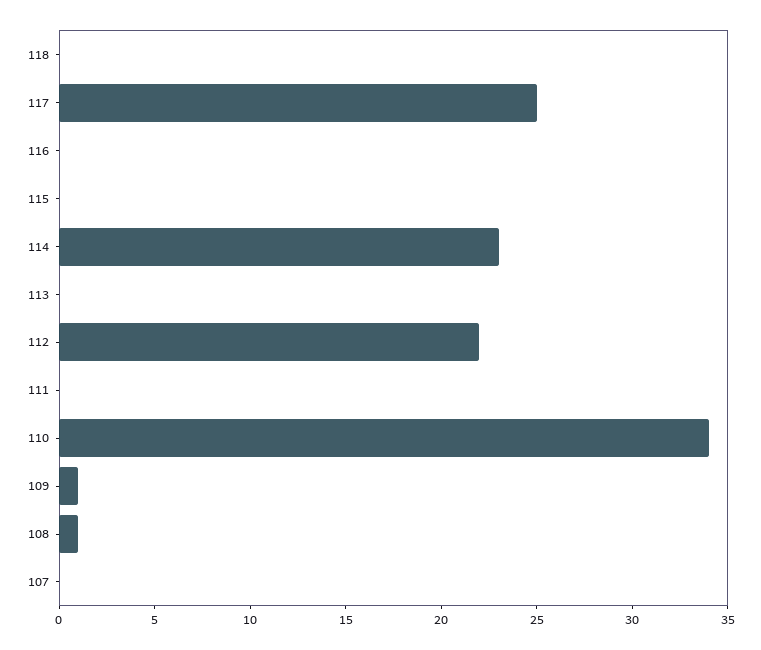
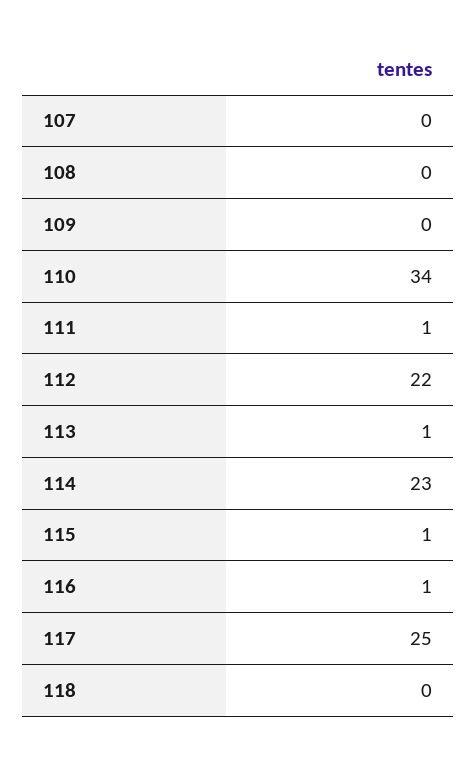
  {
    "118": 0,
    "117": 25,
-   "116": 0,
+   "116": 1,
-   "115": 0,
+   "115": 1,
    "114": 23,
-   "113": 0,
+   "113": 1,
    "112": 22,
-   "111": 0,
+   "111": 1,
    "110": 34,
-   "109": 1,
+   "109": 0,
-   "108": 1,
+   "108": 0,
    "107": 0
  }

